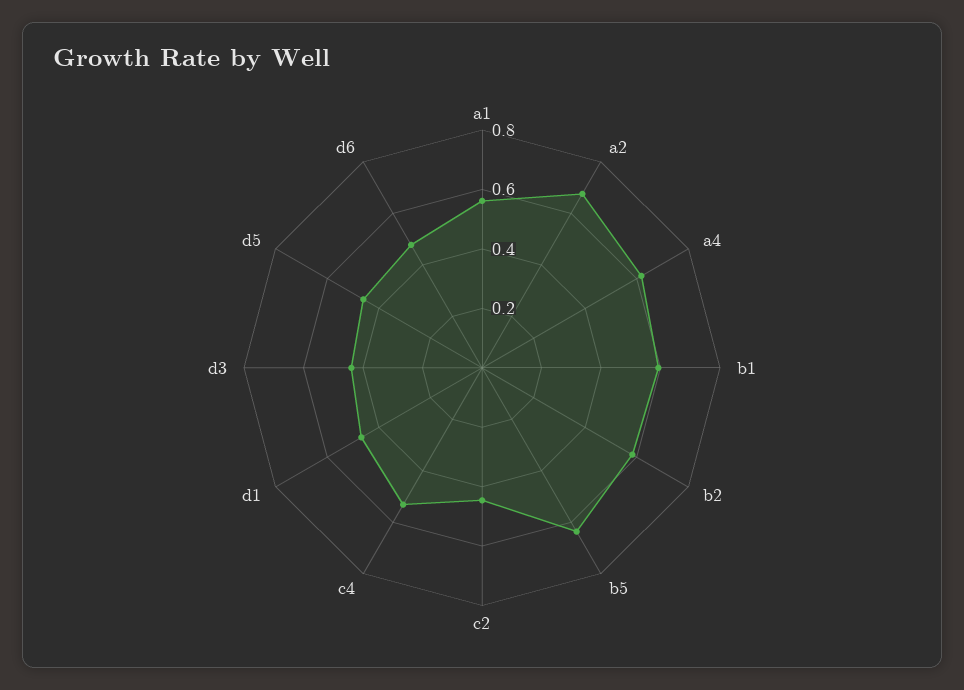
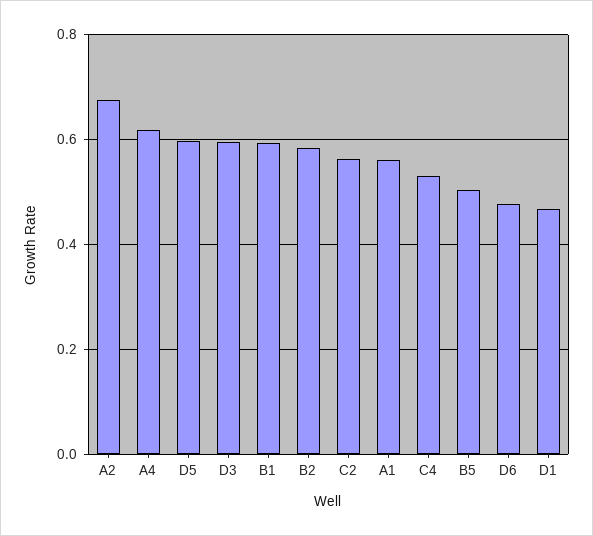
  {
    "a1": 0.56,
    "a2": 0.68,
    "a4": 0.62,
    "b1": 0.6,
    "b2": 0.58,
-   "b5": 0.65,
+   "b5": 0.5,
-   "c2": 0.45,
+   "c2": 0.56,
    "c4": 0.54,
    "d1": 0.46,
-   "d3": 0.45,
+   "d3": 0.6,
-   "d5": 0.45,
+   "d5": 0.6,
    "d6": 0.48
  }

